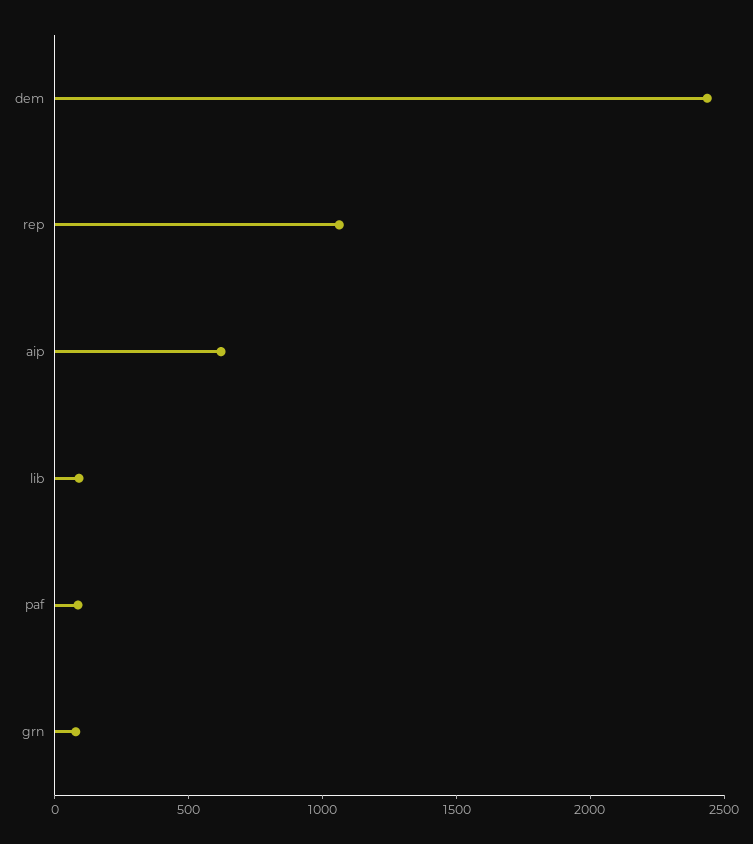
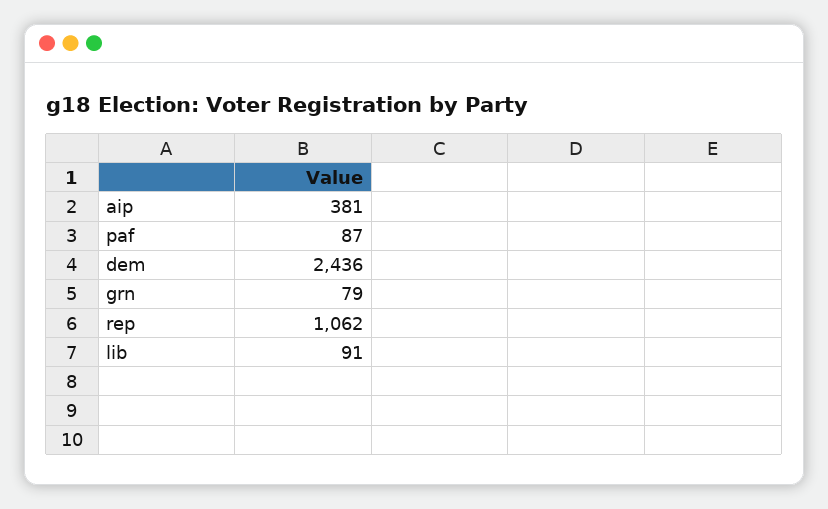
  {
    "dem": 2436,
    "rep": 1062,
-   "aip": 600,
+   "aip": 381,
    "lib": 91,
    "paf": 87,
    "grn": 79
  }

